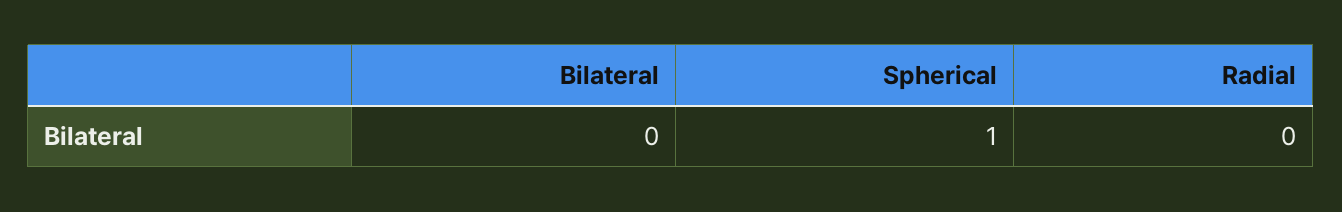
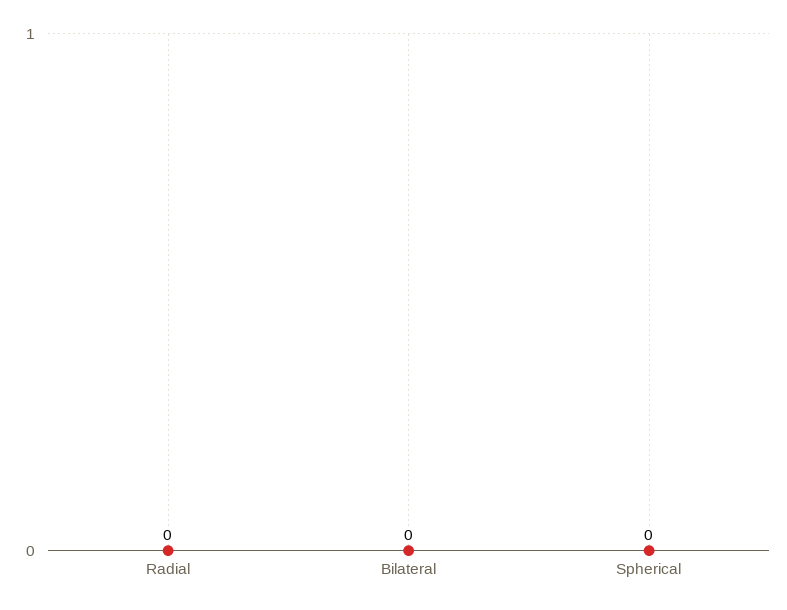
  {
    "Bilateral": 0,
-   "Spherical": 1,
+   "Spherical": 0,
    "Radial": 0
  }

